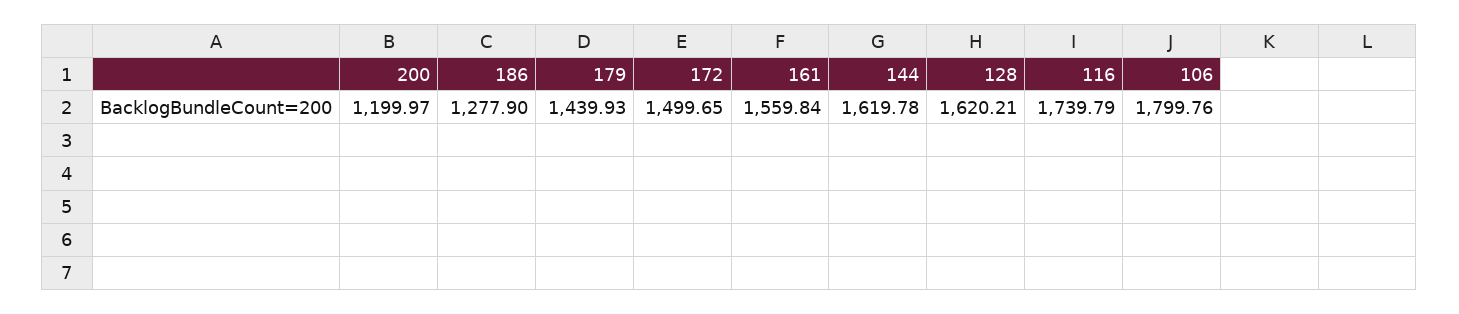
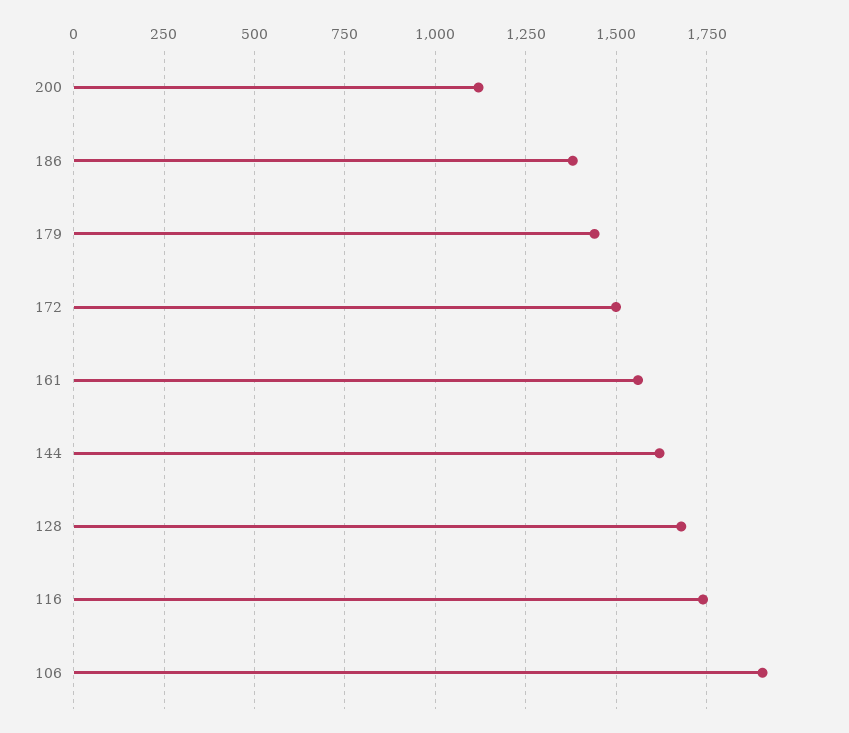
  {
-   "200": 1199.97,
+   "200": 1125,
-   "186": 1277.9,
+   "186": 1375,
    "179": 1439.93,
    "172": 1499.65,
    "161": 1559.84,
    "144": 1619.78,
-   "128": 1620.21,
+   "128": 1675,
    "116": 1739.79,
-   "106": 1799.76
+   "106": 1900
  }

